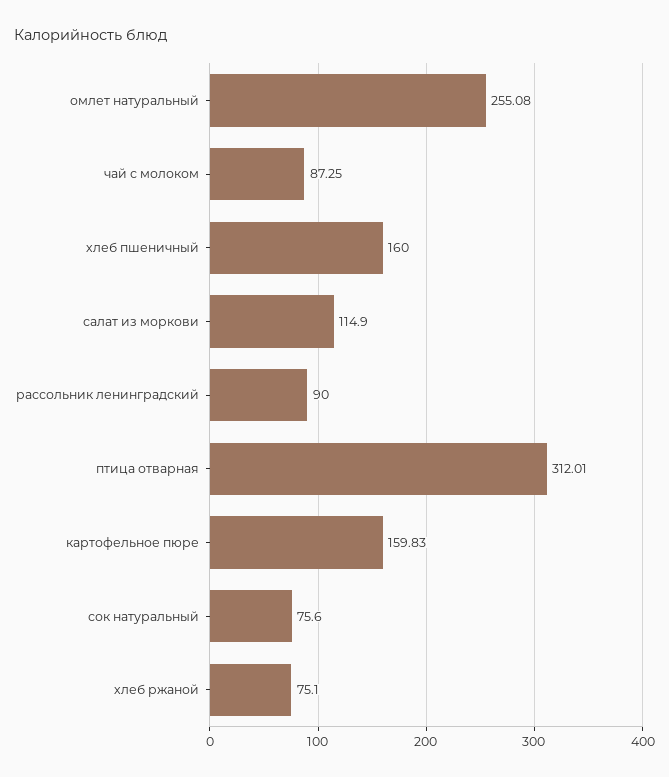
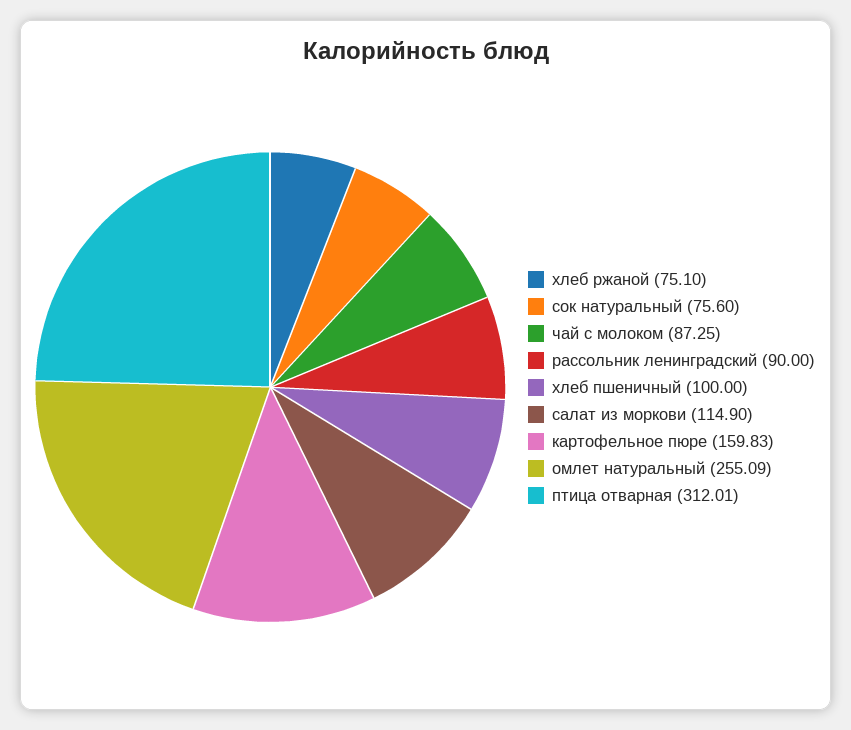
  {
-   "омлет натуральный": 255.08,
+   "омлет натуральный": 255.09,
    "чай с молоком": 87.25,
-   "хлеб пшеничный": 160,
+   "хлеб пшеничный": 100,
    "салат из моркови": 114.9,
    "рассольник ленинградский": 90,
    "птица отварная": 312.01,
    "картофельное пюре": 159.83,
    "сок натуральный": 75.6,
    "хлеб ржаной": 75.1
  }

